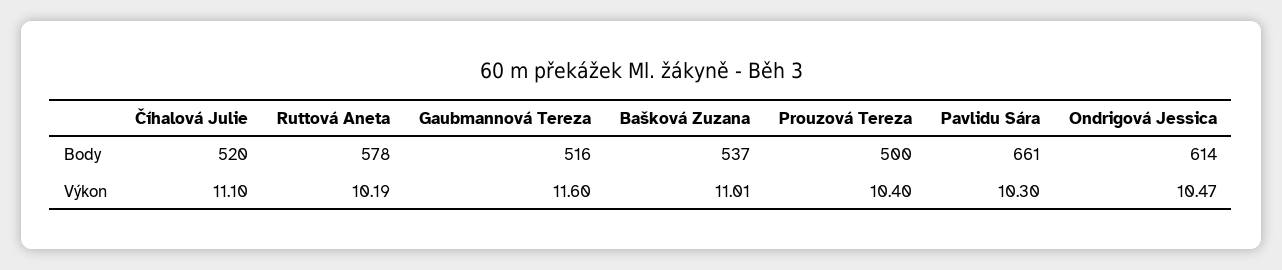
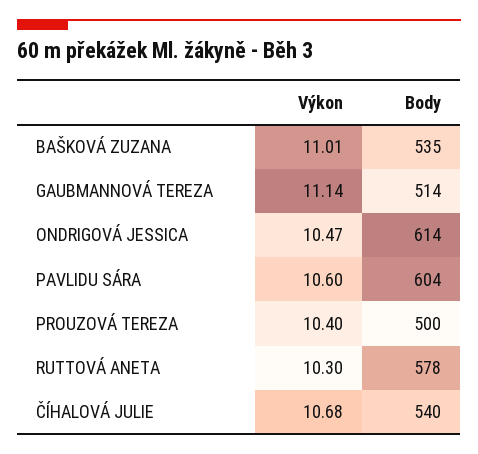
  {
    "Číhalová Julie": {
-     "Body": 520,
+     "Body": 540,
-     "Výkon": 11.1
+     "Výkon": 10.68
    },
    "Ruttová Aneta": {
      "Body": 578,
-     "Výkon": 10.19
+     "Výkon": 10.3
    },
    "Gaubmannová Tereza": {
-     "Body": 516,
+     "Body": 514,
-     "Výkon": 11.6
+     "Výkon": 11.14
    },
    "Bašková Zuzana": {
-     "Body": 537,
+     "Body": 535,
      "Výkon": 11.01
    },
    "Prouzová Tereza": {
      "Body": 500,
      "Výkon": 10.4
    },
    "Pavlidu Sára": {
-     "Body": 661,
+     "Body": 604,
-     "Výkon": 10.3
+     "Výkon": 10.6
    },
    "Ondrigová Jessica": {
      "Body": 614,
      "Výkon": 10.47
    }
  }

